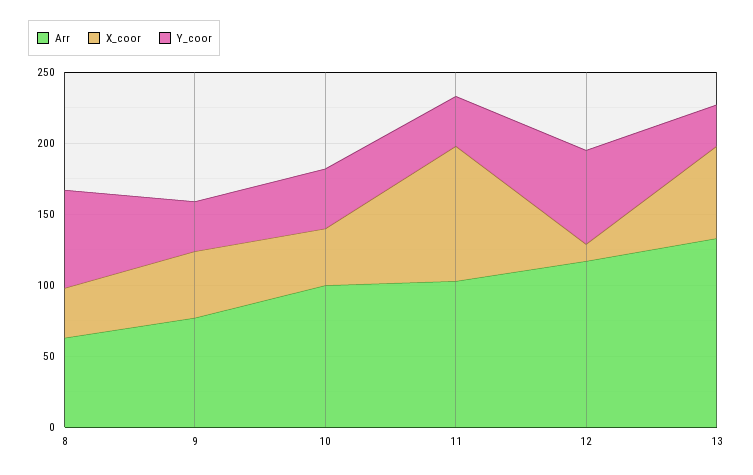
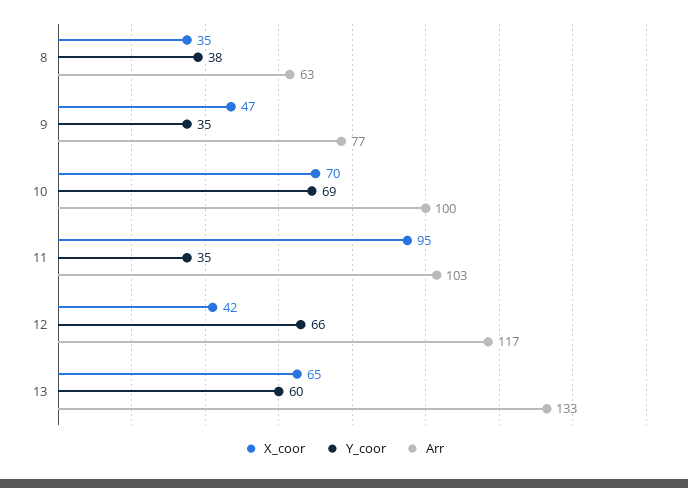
  {
    "Arr": {
      "8": 63,
      "9": 77,
      "10": 100,
      "11": 103,
      "12": 117,
      "13": 133
    },
    "X_coor": {
      "8": 35,
      "9": 47,
-     "10": 40,
+     "10": 70,
      "11": 95,
-     "12": 10,
+     "12": 42,
      "13": 65
    },
    "Y_coor": {
-     "8": 70,
+     "8": 38,
      "9": 35,
-     "10": 40,
+     "10": 69,
      "11": 35,
      "12": 66,
-     "13": 30
+     "13": 60
    }
  }

